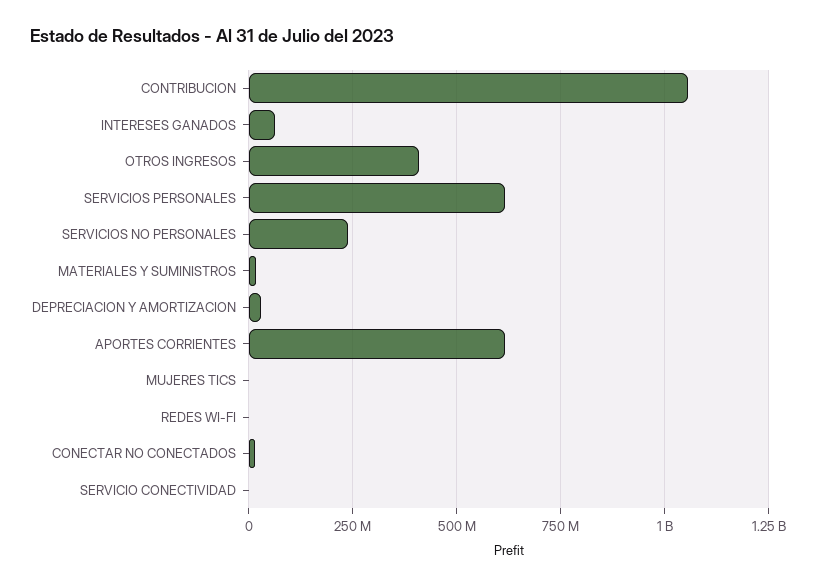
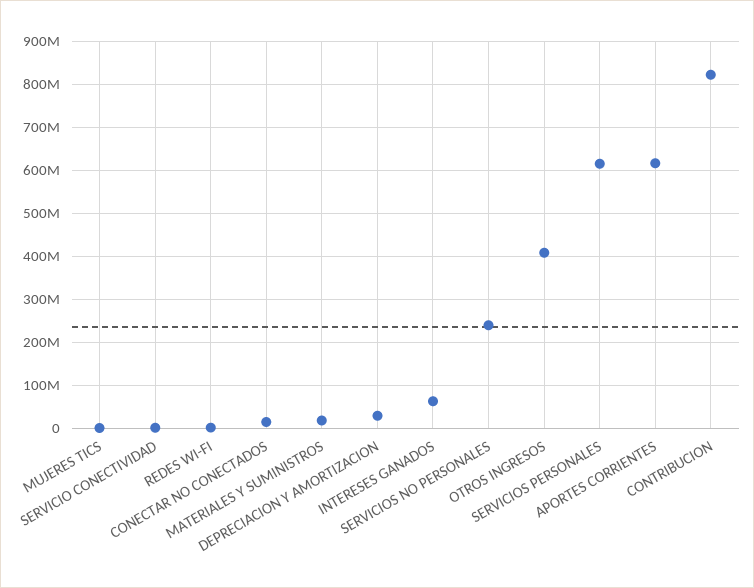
  {
-   "CONTRIBUCION": 1050000000,
+   "CONTRIBUCION": 820000000,
    "INTERESES GANADOS": 60000000,
    "OTROS INGRESOS": 400000000,
    "SERVICIOS PERSONALES": 620000000,
    "SERVICIOS NO PERSONALES": 240000000,
    "MATERIALES Y SUMINISTROS": 20000000,
    "DEPRECIACION Y AMORTIZACION": 20000000,
    "APORTES CORRIENTES": 620000000,
    "MUJERES TICS": 0,
    "REDES WI-FI": 0,
    "CONECTAR NO CONECTADOS": 20000000,
    "SERVICIO CONECTIVIDAD": 0
  }

